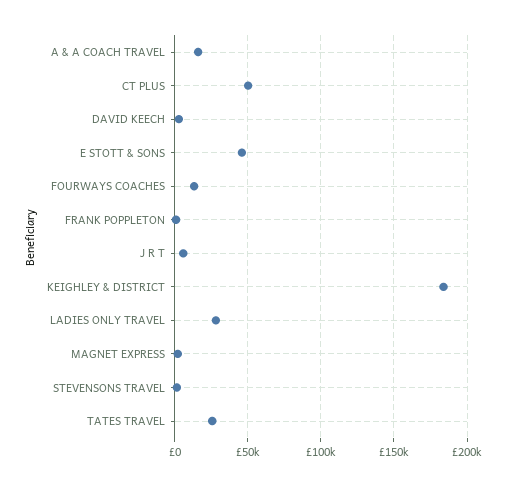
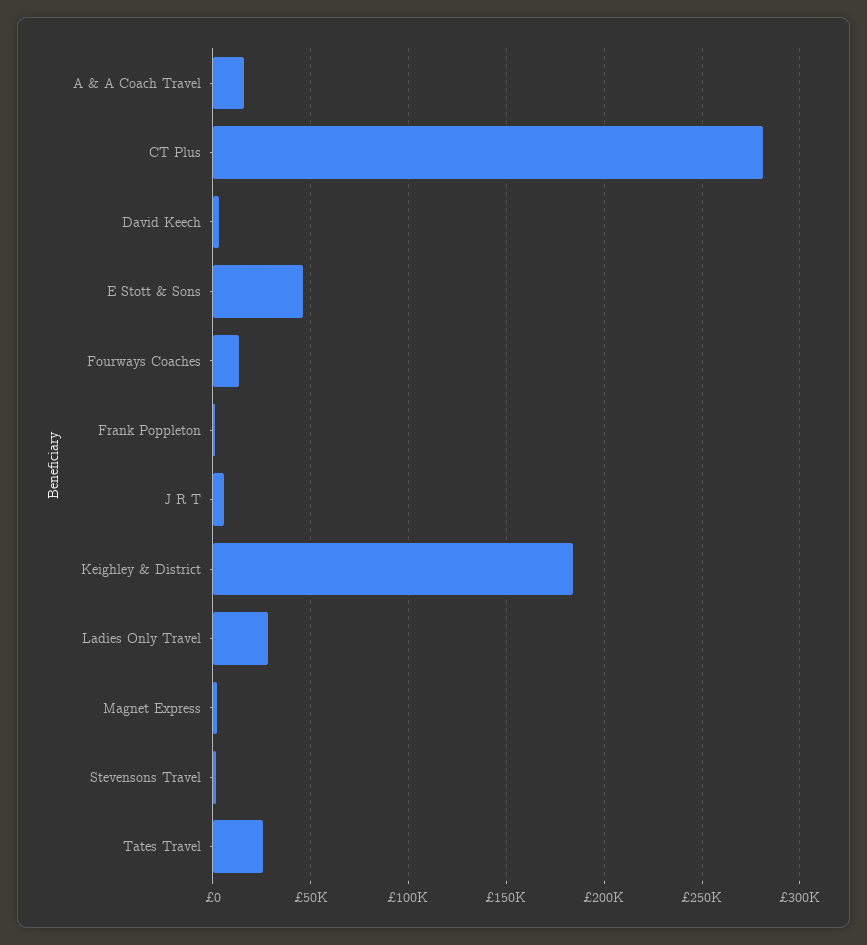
  {
    "A & A COACH TRAVEL": 15000,
-   "CT PLUS": 50000,
+   "CT PLUS": 280000,
    "DAVID KEECH": 5000,
    "E STOTT & SONS": 45000,
    "FOURWAYS COACHES": 15000,
    "FRANK POPPLETON": 0,
    "J R T": 5000,
    "KEIGHLEY & DISTRICT": 185000,
    "LADIES ONLY TRAVEL": 30000,
    "MAGNET EXPRESS": 0,
    "STEVENSONS TRAVEL": 0,
    "TATES TRAVEL": 25000
  }

